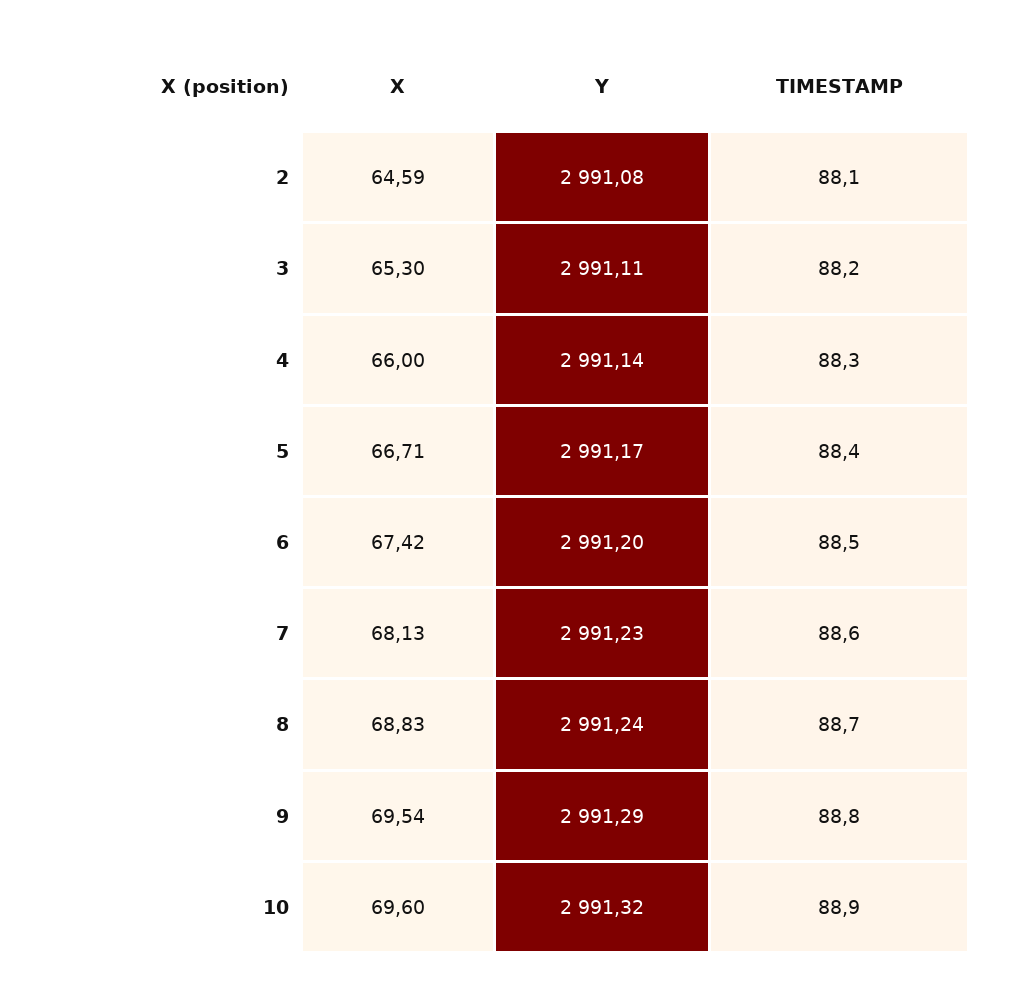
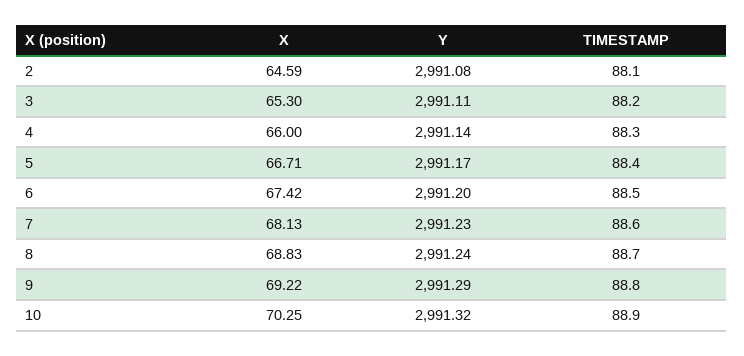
  {
    "X": {
      "2": 64.59,
      "3": 65.3,
      "4": 66,
      "5": 66.71,
      "6": 67.42,
      "7": 68.13,
      "8": 68.83,
-     "9": 69.54,
+     "9": 69.22,
-     "10": 69.6
+     "10": 70.25
    },
    "Y": {
      "2": 2991.08,
      "3": 2991.11,
      "4": 2991.14,
      "5": 2991.17,
      "6": 2991.2,
      "7": 2991.23,
      "8": 2991.24,
      "9": 2991.29,
      "10": 2991.32
    },
    "TIMESTAMP": {
      "2": 88.1,
      "3": 88.2,
      "4": 88.3,
      "5": 88.4,
      "6": 88.5,
      "7": 88.6,
      "8": 88.7,
      "9": 88.8,
      "10": 88.9
    }
  }

